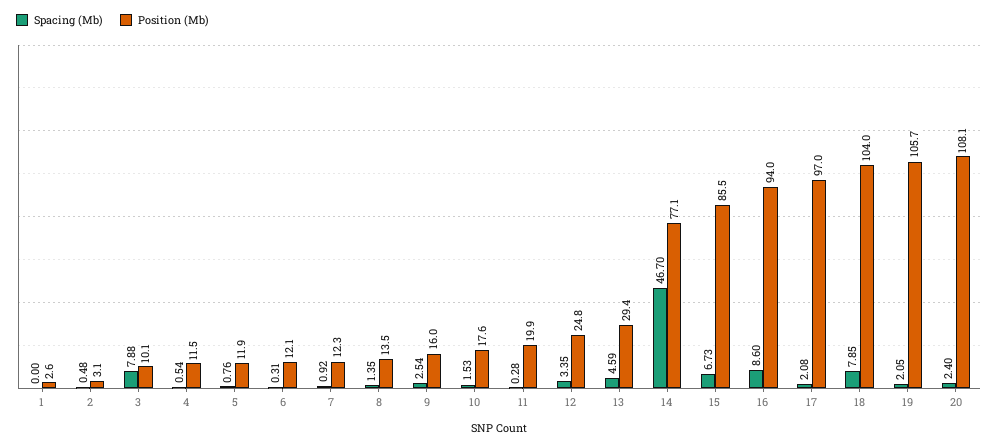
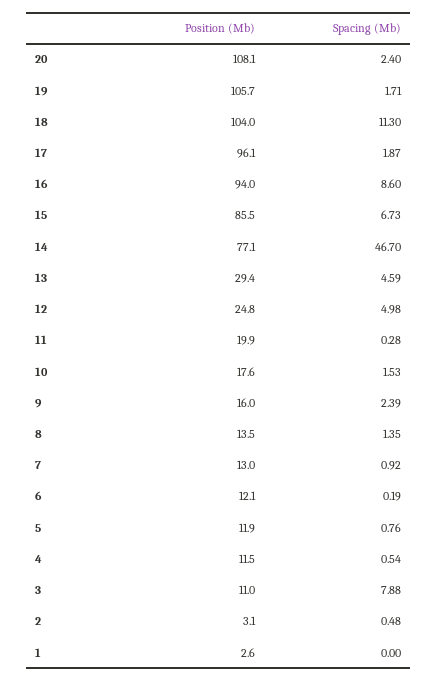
  {
    "Spacing (Mb)": {
      "1": 0,
      "2": 0.48,
      "3": 7.88,
      "4": 0.54,
      "5": 0.76,
-     "6": 0.31,
+     "6": 0.19,
      "7": 0.92,
      "8": 1.35,
-     "9": 2.54,
+     "9": 2.39,
      "10": 1.53,
      "11": 0.28,
-     "12": 3.35,
+     "12": 4.98,
      "13": 4.59,
      "14": 46.7,
      "15": 6.73,
      "16": 8.6,
-     "17": 2.08,
+     "17": 1.87,
-     "18": 7.85,
+     "18": 11.3,
-     "19": 2.05,
+     "19": 1.71,
      "20": 2.4
    },
    "Position (Mb)": {
      "1": 2.6,
      "2": 3.1,
-     "3": 10.1,
+     "3": 11,
      "4": 11.5,
      "5": 11.9,
      "6": 12.1,
-     "7": 12.3,
+     "7": 13,
      "8": 13.5,
      "9": 16,
      "10": 17.6,
      "11": 19.9,
      "12": 24.8,
      "13": 29.4,
      "14": 77.1,
      "15": 85.5,
      "16": 94,
-     "17": 97,
+     "17": 96.1,
      "18": 104,
      "19": 105.7,
      "20": 108.1
    }
  }

